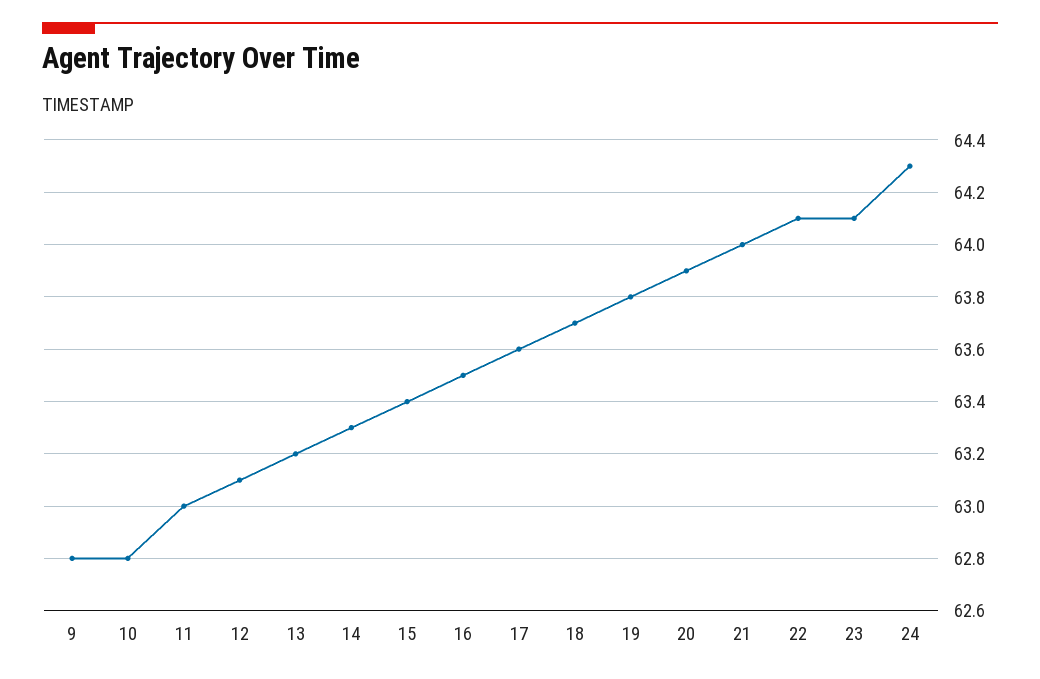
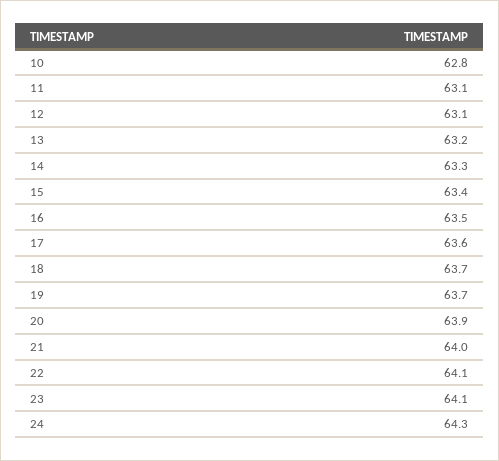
  {
-   "9": 62.8,
    "10": 62.8,
-   "11": 63,
+   "11": 63.1,
    "12": 63.1,
    "13": 63.2,
    "14": 63.3,
    "15": 63.4,
    "16": 63.5,
    "17": 63.6,
    "18": 63.7,
-   "19": 63.8,
+   "19": 63.7,
    "20": 63.9,
    "21": 64,
    "22": 64.1,
    "23": 64.1,
    "24": 64.3
  }

